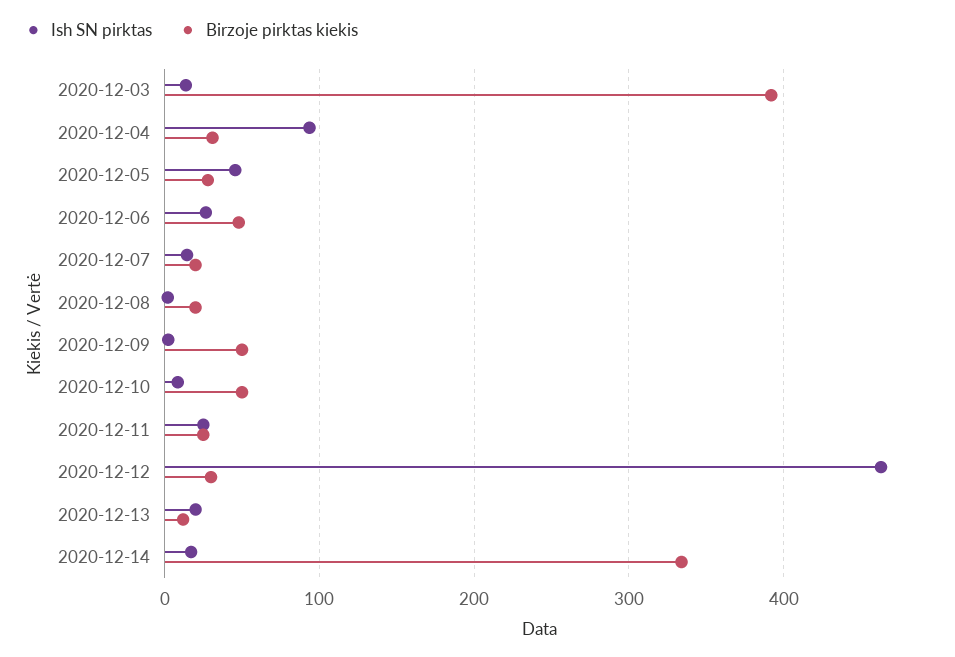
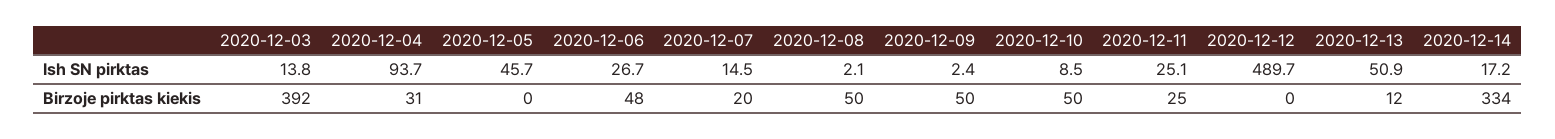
  {
    "Ish SN pirktas": {
      "2020-12-03": 13.8,
      "2020-12-04": 93.7,
      "2020-12-05": 45.7,
      "2020-12-06": 26.7,
      "2020-12-07": 14.5,
      "2020-12-08": 2.1,
      "2020-12-09": 2.4,
      "2020-12-10": 8.5,
      "2020-12-11": 25.1,
-     "2020-12-12": 460,
+     "2020-12-12": 489.7,
-     "2020-12-13": 20,
+     "2020-12-13": 50.9,
      "2020-12-14": 17.2
    },
    "Birzoje pirktas kiekis": {
      "2020-12-03": 392,
      "2020-12-04": 31,
-     "2020-12-05": 30,
+     "2020-12-05": 0,
      "2020-12-06": 48,
      "2020-12-07": 20,
-     "2020-12-08": 20,
+     "2020-12-08": 50,
      "2020-12-09": 50,
      "2020-12-10": 50,
      "2020-12-11": 25,
-     "2020-12-12": 30,
+     "2020-12-12": 0,
      "2020-12-13": 12,
      "2020-12-14": 334
    }
  }

